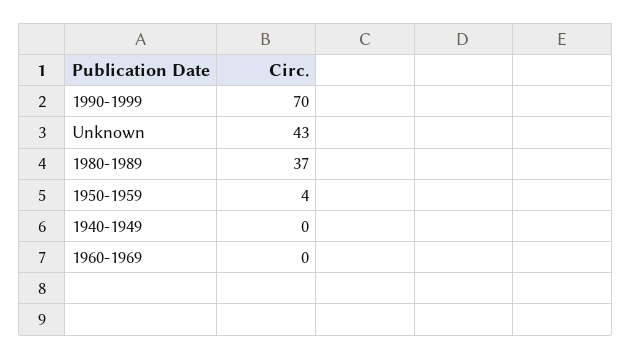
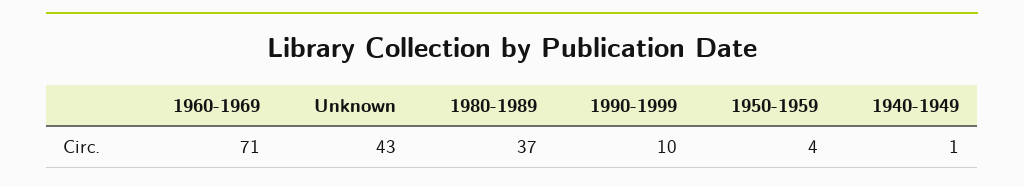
  {
-   "1990-1999": 70,
+   "1990-1999": 10,
    "Unknown": 43,
    "1980-1989": 37,
    "1950-1959": 4,
-   "1940-1949": 0,
+   "1940-1949": 1,
-   "1960-1969": 0
+   "1960-1969": 71
  }

